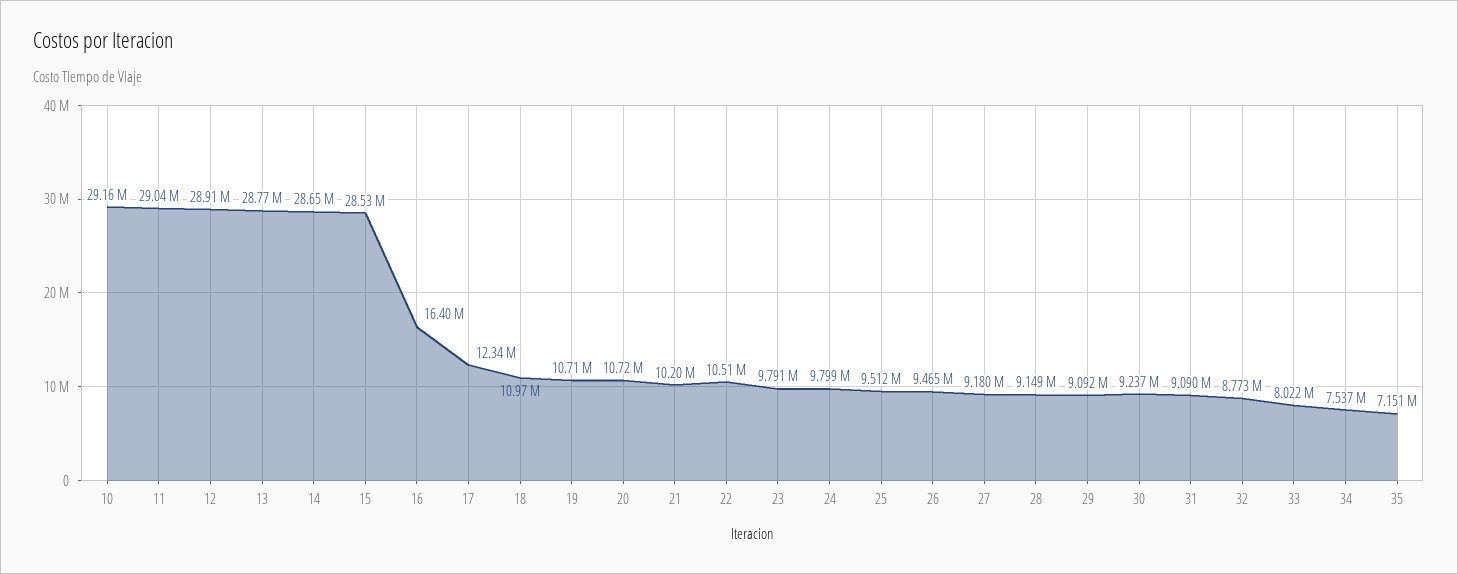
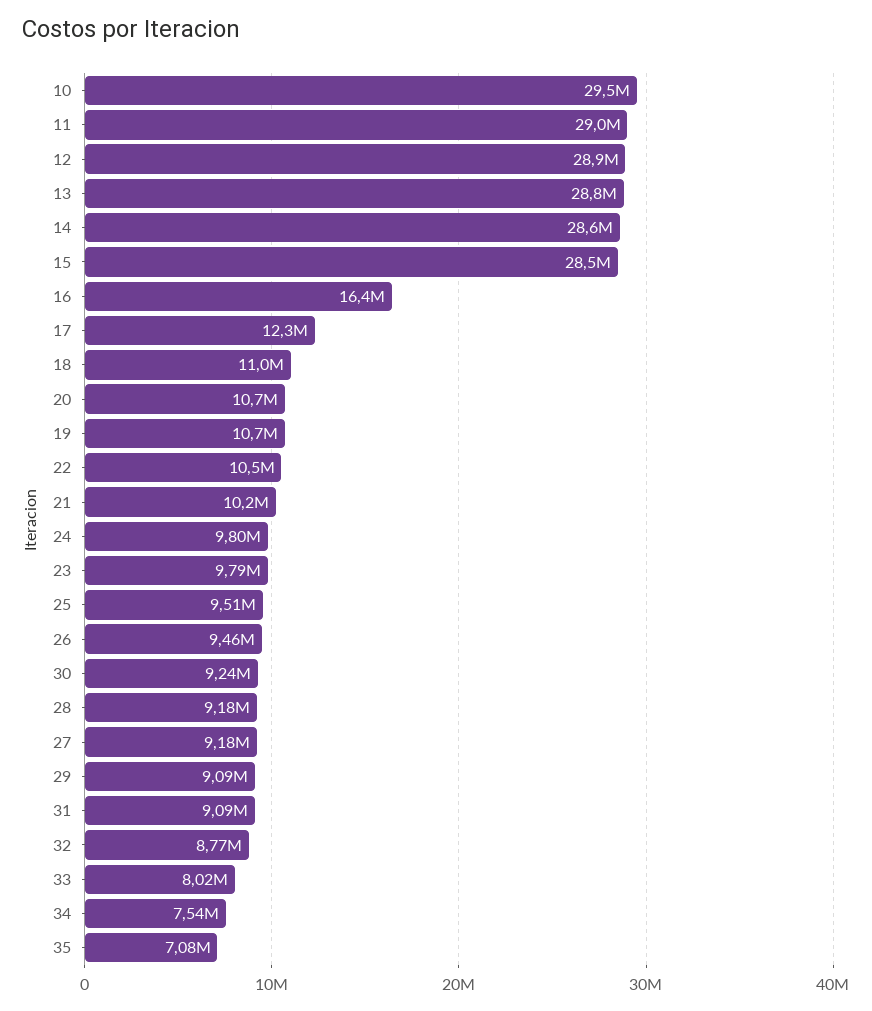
  {
-   "10": 29160000,
+   "10": 29500000,
    "11": 29040000,
    "12": 28910000,
    "13": 28770000,
    "14": 28650000,
    "15": 28530000,
    "16": 16400000,
    "17": 12340000,
    "18": 10970000,
    "19": 10710000,
    "20": 10720000,
    "21": 10200000,
    "22": 10510000,
    "23": 9791000,
    "24": 9799000,
    "25": 9512000,
    "26": 9465000,
    "27": 9180000,
-   "28": 9149000,
+   "28": 9180000,
    "29": 9092000,
    "30": 9237000,
    "31": 9090000,
    "32": 8773000,
    "33": 8022000,
    "34": 7537000,
-   "35": 7151000
+   "35": 7080000
  }

